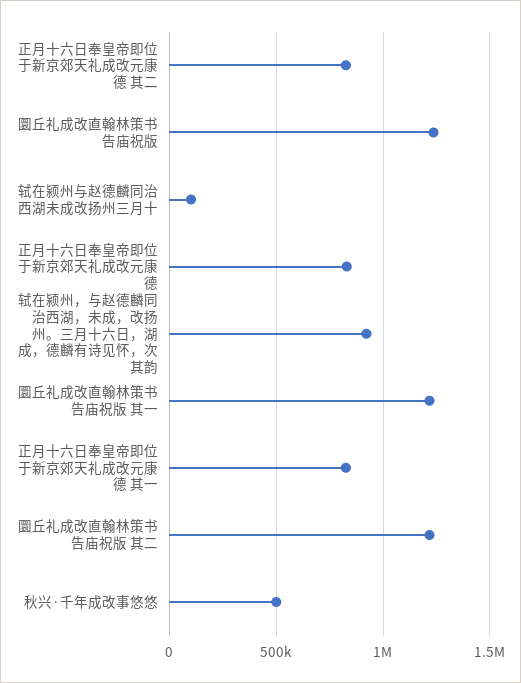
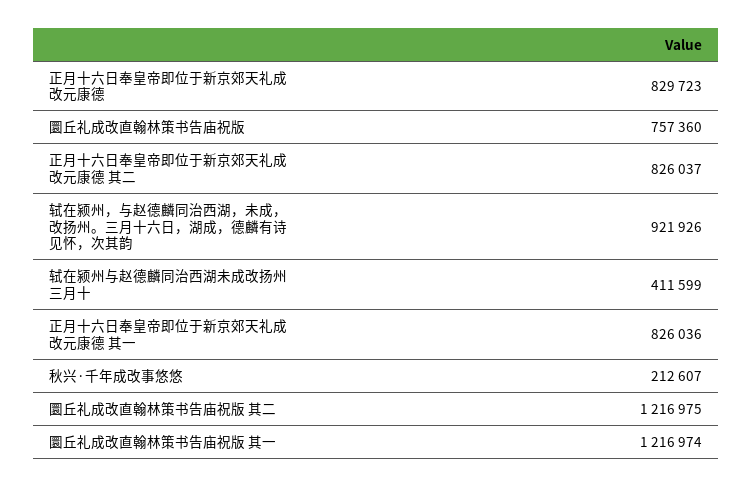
  {
    "正月十六日奉皇帝即位于新京郊天礼成改元康德 其二": 826037,
-   "圜丘礼成改直翰林策书告庙祝版": 1250000,
+   "圜丘礼成改直翰林策书告庙祝版": 757360,
-   "轼在颍州与赵德麟同治西湖未成改扬州三月十": 100000,
+   "轼在颍州与赵德麟同治西湖未成改扬州三月十": 411599,
    "正月十六日奉皇帝即位于新京郊天礼成改元康德": 829723,
    "轼在颍州，与赵德麟同治西湖，未成，改扬州。三月十六日，湖成，德麟有诗见怀，次其韵": 921926,
    "圜丘礼成改直翰林策书告庙祝版 其一": 1216974,
    "正月十六日奉皇帝即位于新京郊天礼成改元康德 其一": 826036,
    "圜丘礼成改直翰林策书告庙祝版 其二": 1216975,
-   "秋兴·千年成改事悠悠": 500000
+   "秋兴·千年成改事悠悠": 212607
  }

